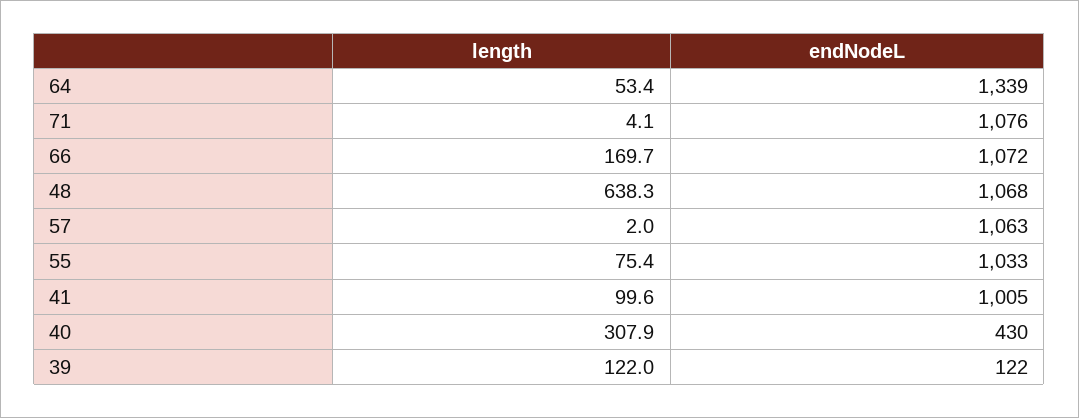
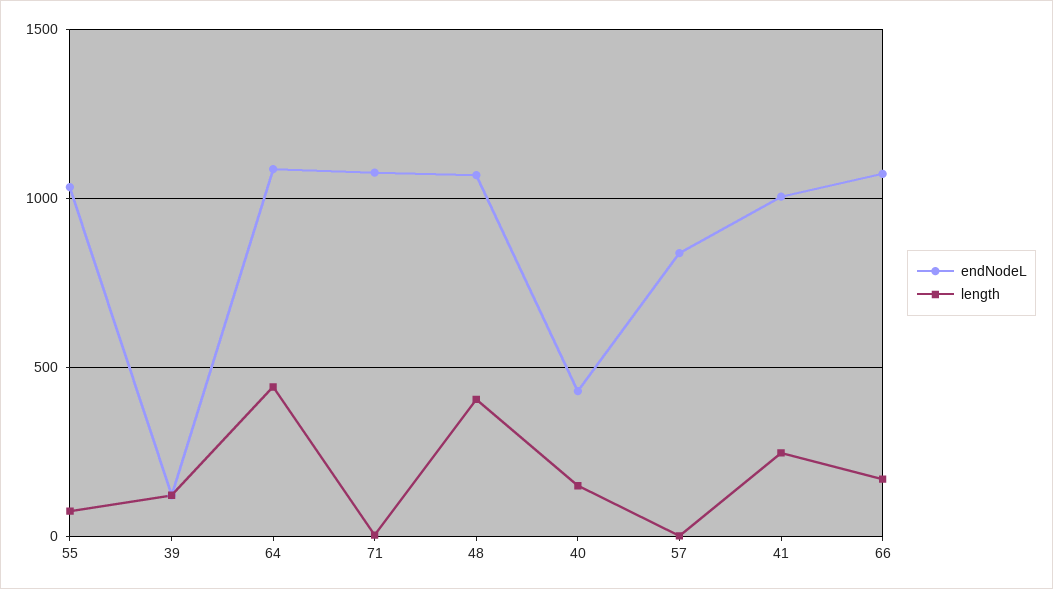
  {
    "length": {
-     "64": 53.4,
+     "64": 450,
      "71": 4.1,
      "66": 169.7,
-     "48": 638.3,
+     "48": 400,
      "57": 2,
      "55": 75.4,
-     "41": 99.6,
+     "41": 250,
-     "40": 307.9,
+     "40": 150,
      "39": 122
    },
    "endNodeL": {
-     "64": 1339,
+     "64": 1100,
      "71": 1076,
      "66": 1072,
      "48": 1068,
-     "57": 1063,
+     "57": 850,
      "55": 1033,
      "41": 1005,
      "40": 430,
      "39": 122
    }
  }

